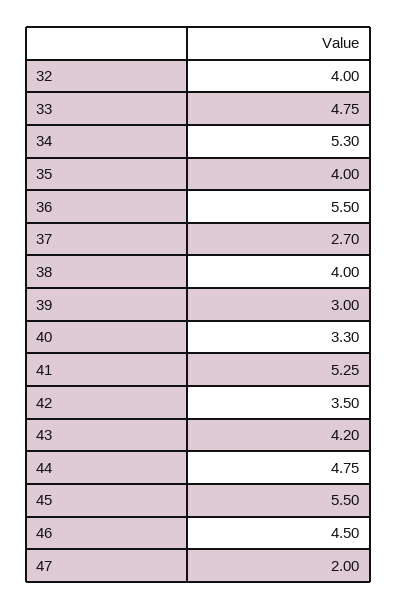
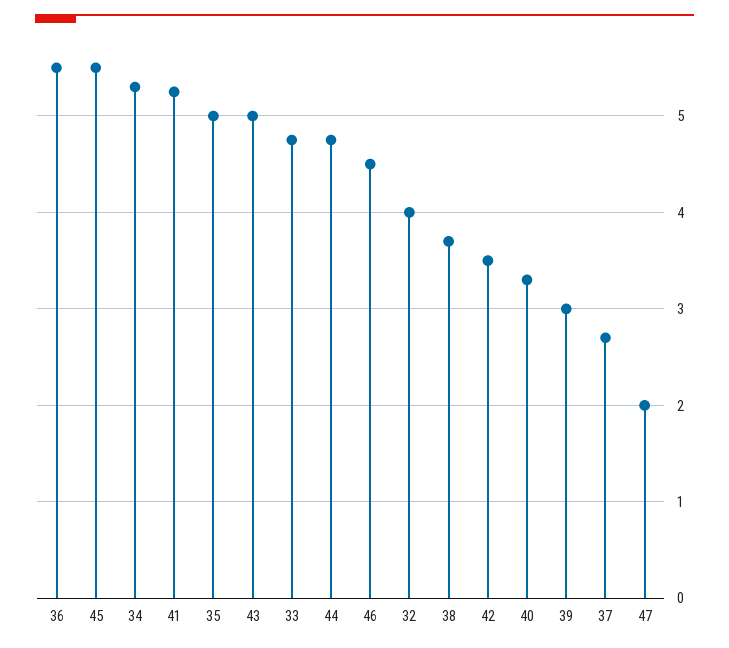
  {
    "32": 4,
    "33": 4.75,
    "34": 5.3,
-   "35": 4,
+   "35": 5,
    "36": 5.5,
    "37": 2.7,
-   "38": 4,
+   "38": 3.7,
    "39": 3,
    "40": 3.3,
    "41": 5.25,
    "42": 3.5,
-   "43": 4.2,
+   "43": 5,
    "44": 4.75,
    "45": 5.5,
    "46": 4.5,
    "47": 2
  }

